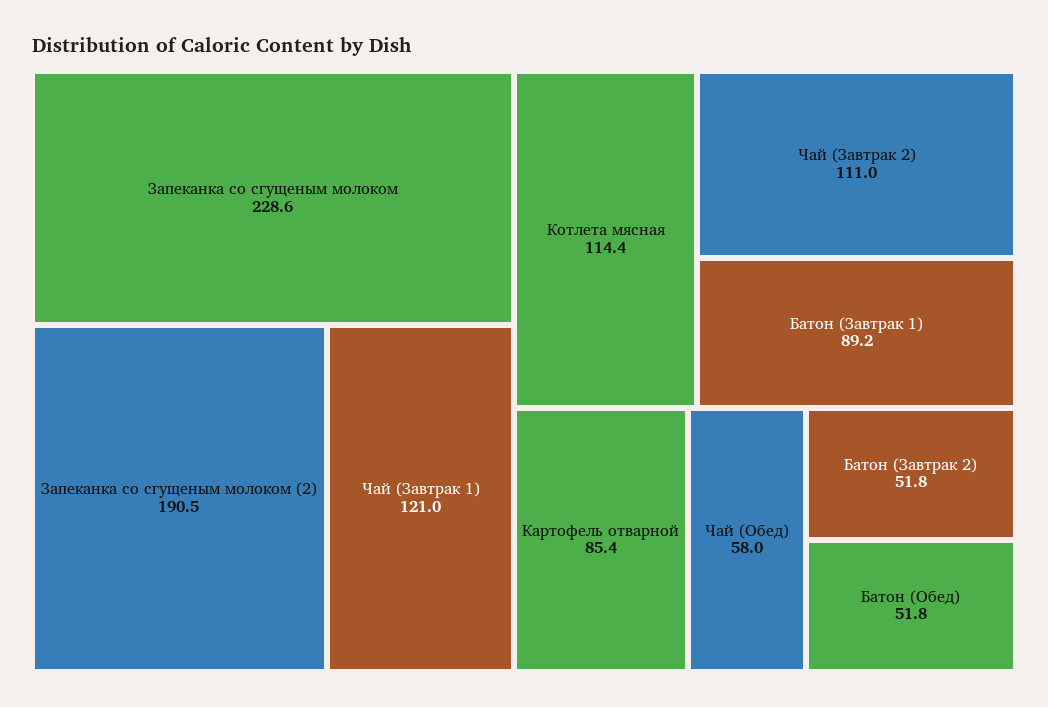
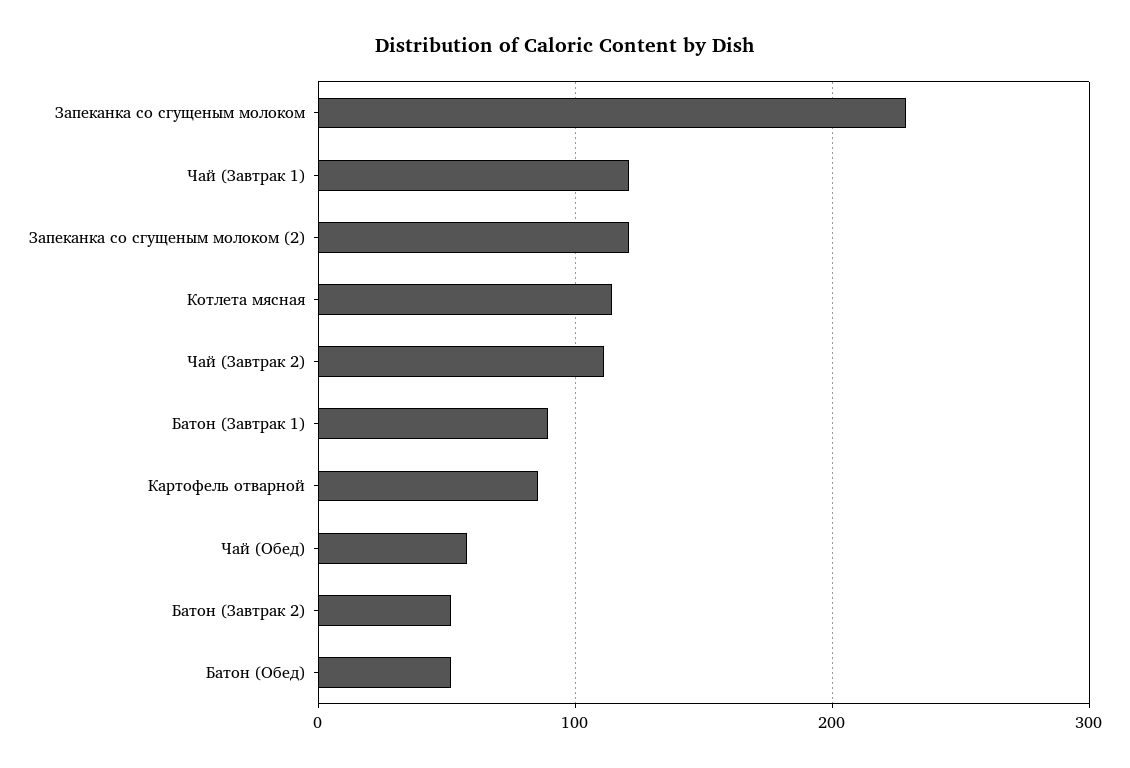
  {
    "Запеканка со сгущеным молоком": 228.6,
-   "Запеканка со сгущеным молоком (2)": 190.5,
+   "Запеканка со сгущеным молоком (2)": 120,
    "Чай (Завтрак 1)": 121,
    "Котлета мясная": 114.4,
    "Чай (Завтрак 2)": 111,
    "Батон (Завтрак 1)": 89.2,
    "Картофель отварной": 85.4,
    "Чай (Обед)": 58,
    "Батон (Завтрак 2)": 51.8,
    "Батон (Обед)": 51.8
  }

